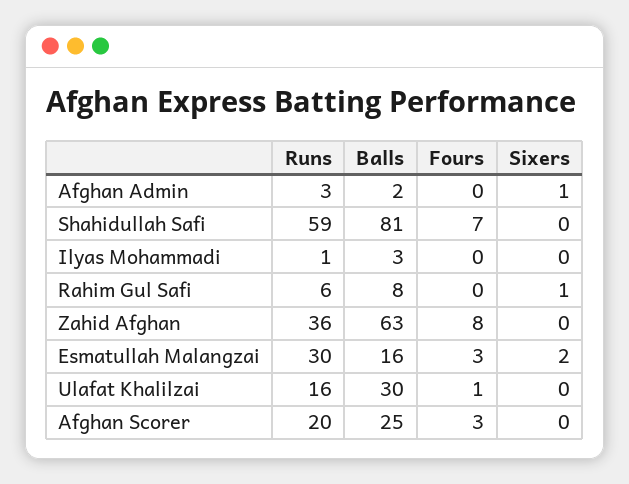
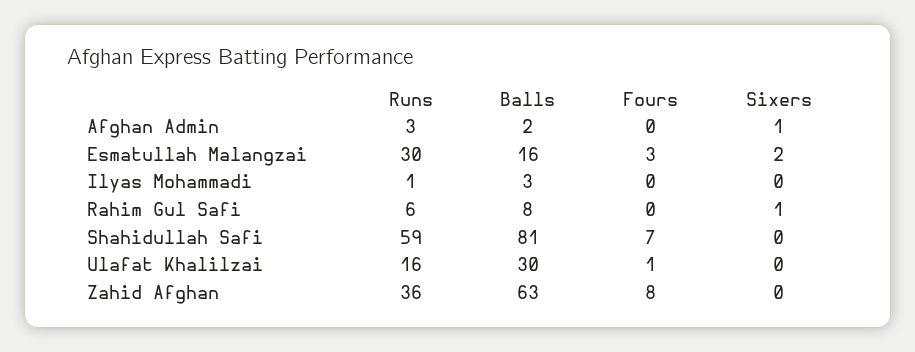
  {
    "Runs": {
      "Afghan Admin": 3,
      "Shahidullah Safi": 59,
      "Ilyas Mohammadi": 1,
      "Rahim Gul Safi": 6,
      "Zahid Afghan": 36,
      "Esmatullah Malangzai": 30,
-     "Ulafat Khalilzai": 16,
+     "Ulafat Khalilzai": 16
-     "Afghan Scorer": 20
    },
    "Balls": {
      "Afghan Admin": 2,
      "Shahidullah Safi": 81,
      "Ilyas Mohammadi": 3,
      "Rahim Gul Safi": 8,
      "Zahid Afghan": 63,
      "Esmatullah Malangzai": 16,
-     "Ulafat Khalilzai": 30,
+     "Ulafat Khalilzai": 30
-     "Afghan Scorer": 25
    },
    "Fours": {
      "Afghan Admin": 0,
      "Shahidullah Safi": 7,
      "Ilyas Mohammadi": 0,
      "Rahim Gul Safi": 0,
      "Zahid Afghan": 8,
      "Esmatullah Malangzai": 3,
-     "Ulafat Khalilzai": 1,
+     "Ulafat Khalilzai": 1
-     "Afghan Scorer": 3
    },
    "Sixers": {
      "Afghan Admin": 1,
      "Shahidullah Safi": 0,
      "Ilyas Mohammadi": 0,
      "Rahim Gul Safi": 1,
      "Zahid Afghan": 0,
      "Esmatullah Malangzai": 2,
-     "Ulafat Khalilzai": 0,
+     "Ulafat Khalilzai": 0
-     "Afghan Scorer": 0
    }
  }

